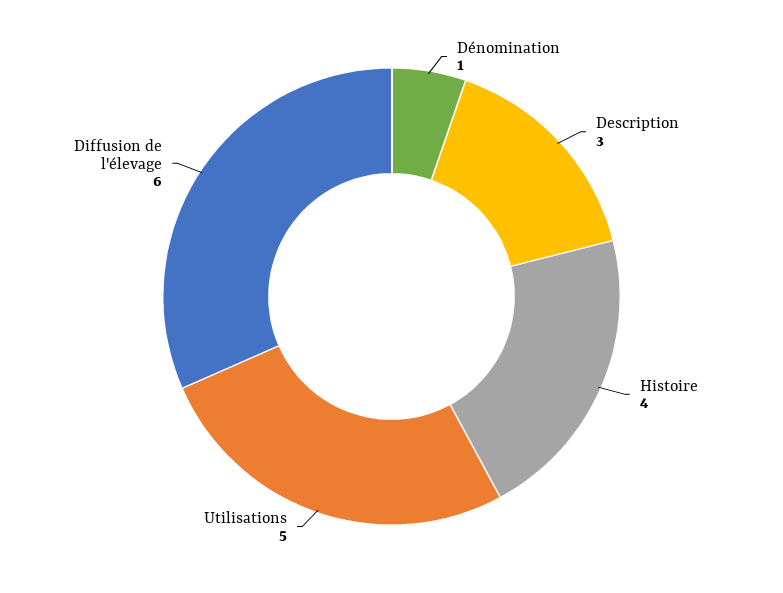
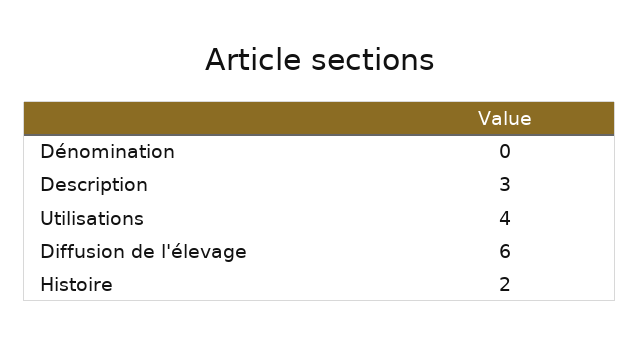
  {
-   "Dénomination": 1,
+   "Dénomination": 0,
    "Description": 3,
-   "Histoire": 4,
+   "Histoire": 2,
-   "Utilisations": 5,
+   "Utilisations": 4,
    "Diffusion de l'élevage": 6
  }

